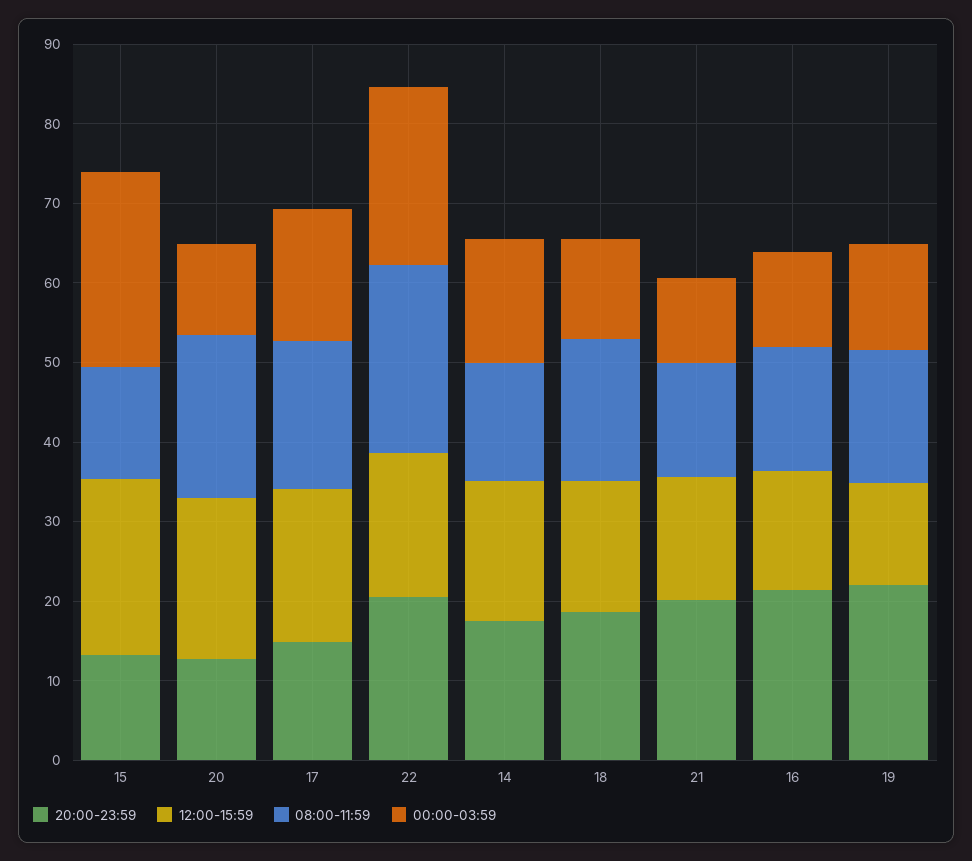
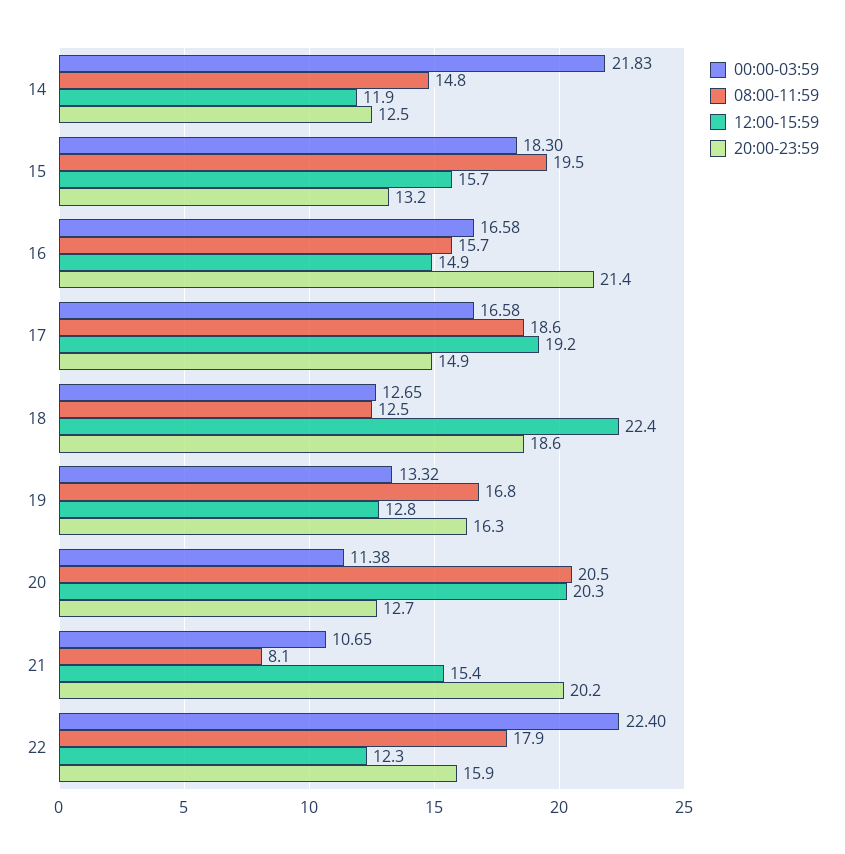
  {
    "20:00-23:59": {
      "15": 13.2,
      "20": 12.7,
      "17": 14.9,
-     "22": 20,
+     "22": 15.9,
-     "14": 18,
+     "14": 12.5,
      "18": 18.6,
      "21": 20.2,
      "16": 21.4,
-     "19": 22
+     "19": 16.3
    },
    "12:00-15:59": {
-     "15": 22,
+     "15": 15.7,
      "20": 20.3,
      "17": 19.2,
-     "22": 18,
+     "22": 12.3,
-     "14": 18,
+     "14": 11.9,
-     "18": 16,
+     "18": 22.4,
      "21": 15.4,
      "16": 14.9,
      "19": 12.8
    },
    "08:00-11:59": {
-     "15": 14,
+     "15": 19.5,
      "20": 20.5,
      "17": 18.6,
-     "22": 24,
+     "22": 17.9,
      "14": 14.8,
-     "18": 18,
+     "18": 12.5,
-     "21": 14,
+     "21": 8.1,
      "16": 15.7,
      "19": 16.8
    },
    "00:00-03:59": {
-     "15": 24,
+     "15": 18.3,
      "20": 11.38,
      "17": 16.58,
      "22": 22.4,
-     "14": 16,
+     "14": 21.83,
      "18": 12.65,
      "21": 10.65,
-     "16": 12,
+     "16": 16.58,
      "19": 13.32
    }
  }

